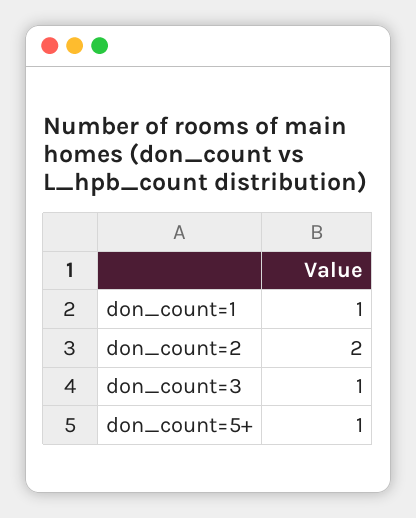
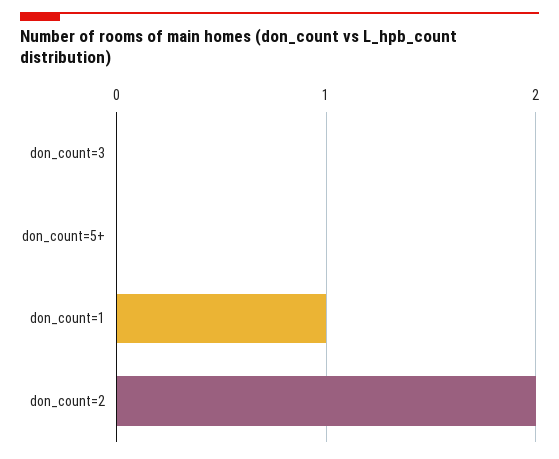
  {
    "don_count=1": 1,
    "don_count=2": 2,
-   "don_count=3": 1,
+   "don_count=3": 0,
-   "don_count=5+": 1
+   "don_count=5+": 0
  }

